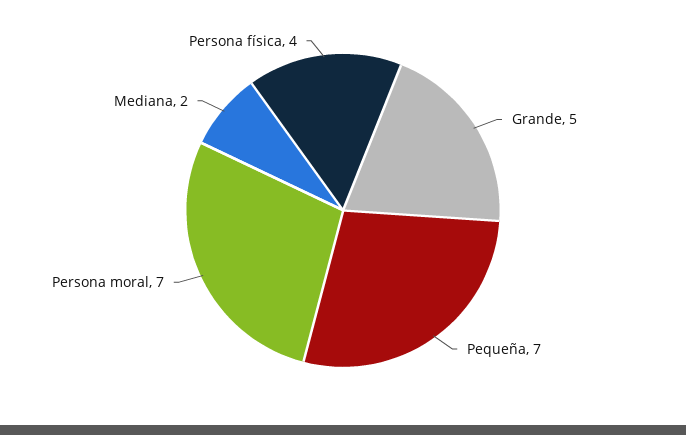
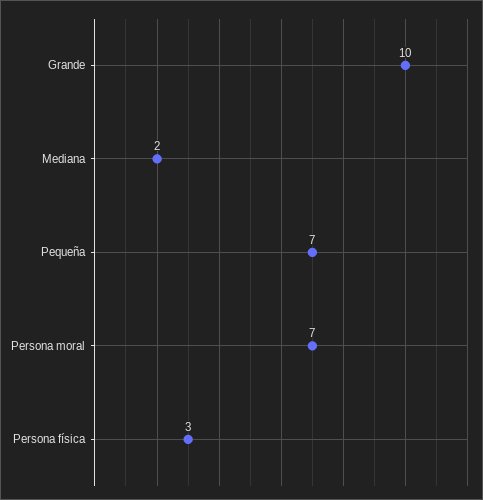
  {
-   "Grande": 5,
+   "Grande": 10,
    "Pequeña": 7,
    "Persona moral": 7,
    "Mediana": 2,
-   "Persona física": 4
+   "Persona física": 3
  }

